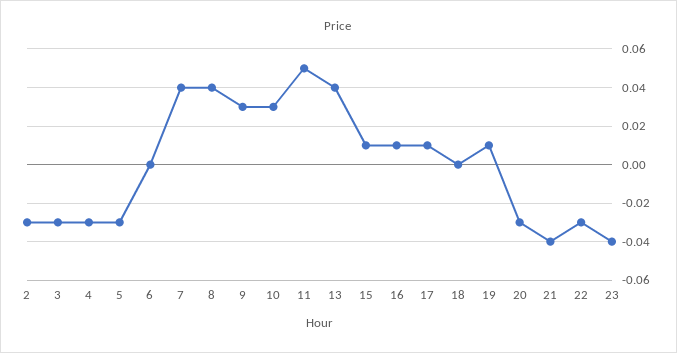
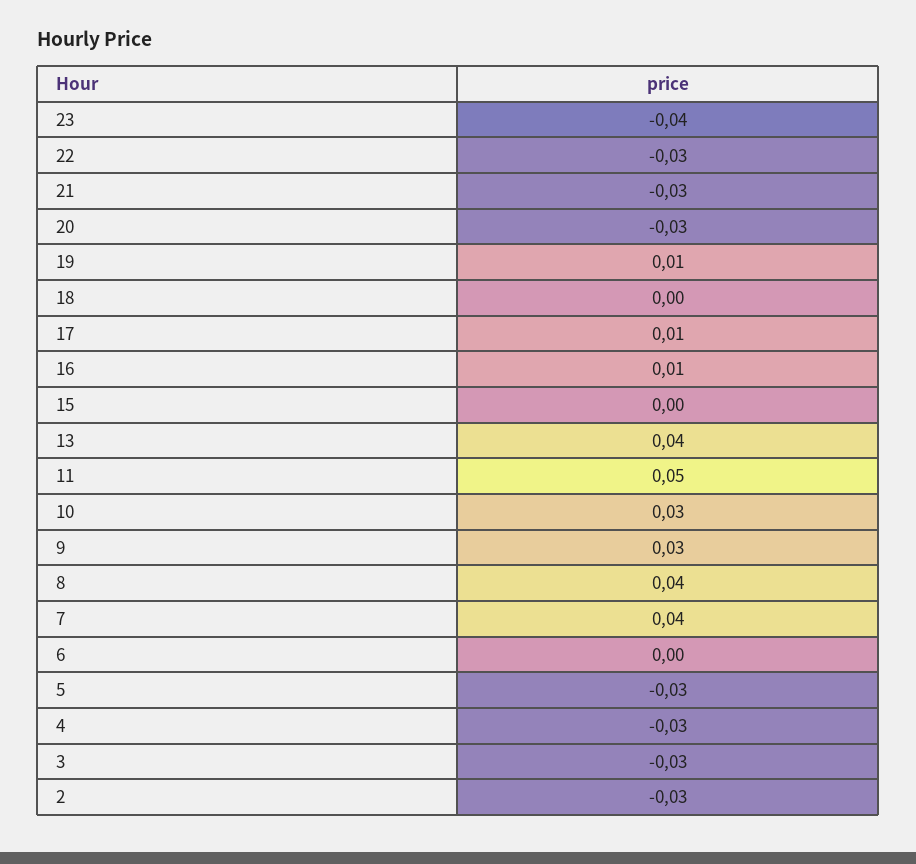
  {
    "2": -0.03,
    "3": -0.03,
    "4": -0.03,
    "5": -0.03,
    "6": 0,
    "7": 0.04,
    "8": 0.04,
    "9": 0.03,
    "10": 0.03,
    "11": 0.05,
    "13": 0.04,
-   "15": 0.01,
+   "15": 0,
    "16": 0.01,
    "17": 0.01,
    "18": 0,
    "19": 0.01,
    "20": -0.03,
-   "21": -0.04,
+   "21": -0.03,
    "22": -0.03,
    "23": -0.04
  }

